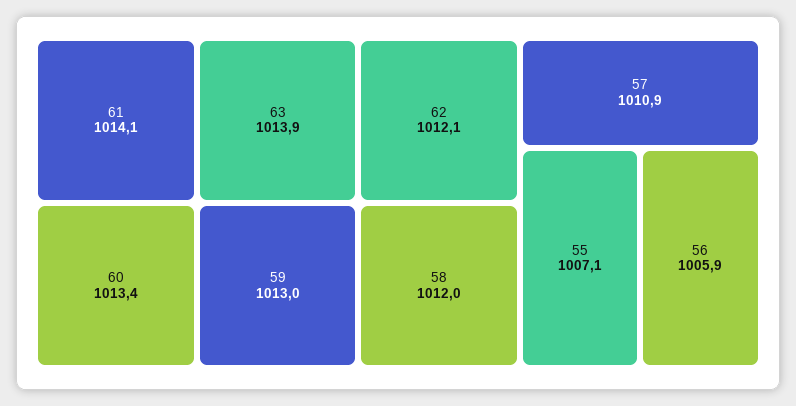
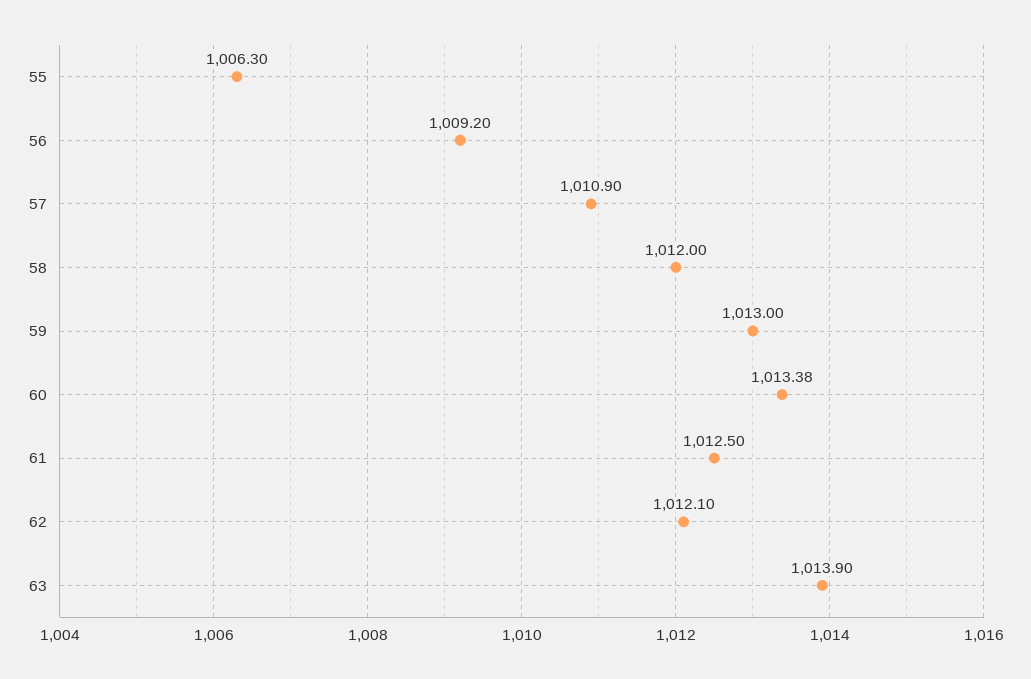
  {
-   "61": 1014.1,
+   "61": 1012.5,
    "63": 1013.9,
    "60": 1013.38,
    "59": 1013,
    "62": 1012.1,
    "58": 1012,
    "57": 1010.9,
-   "55": 1007.1,
+   "55": 1006.3,
-   "56": 1005.9
+   "56": 1009.2
  }

